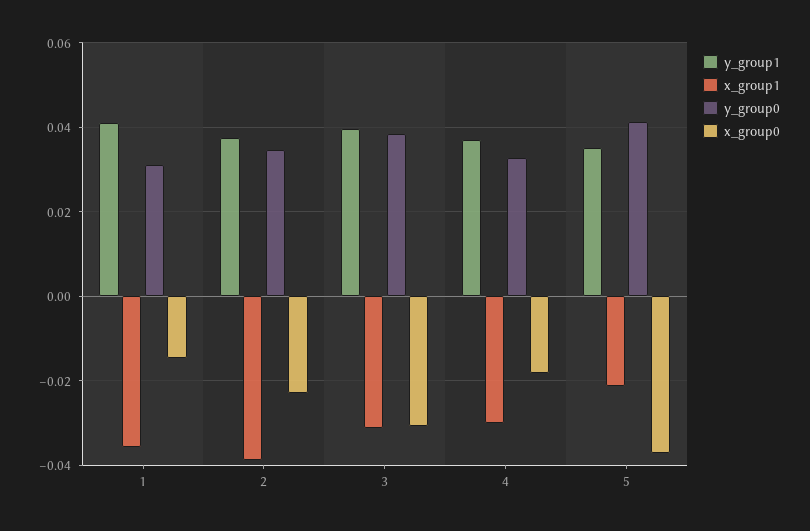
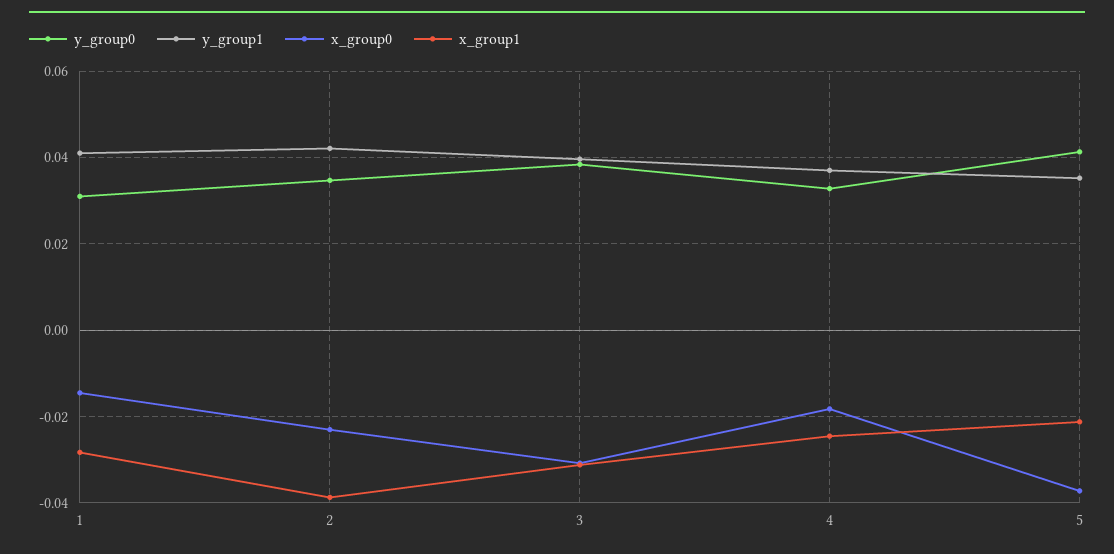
  {
    "y_group1": {
      "1": 0.042,
-     "2": 0.038,
+     "2": 0.042,
      "3": 0.04,
      "4": 0.038,
      "5": 0.036
    },
    "x_group1": {
-     "1": -0.036,
+     "1": -0.028,
      "2": -0.038,
      "3": -0.032,
-     "4": -0.03,
+     "4": -0.024,
      "5": -0.022
    },
    "y_group0": {
      "1": 0.032,
      "2": 0.034,
      "3": 0.038,
      "4": 0.032,
      "5": 0.042
    },
    "x_group0": {
      "1": -0.014,
      "2": -0.024,
      "3": -0.03,
      "4": -0.018,
      "5": -0.038
    }
  }

